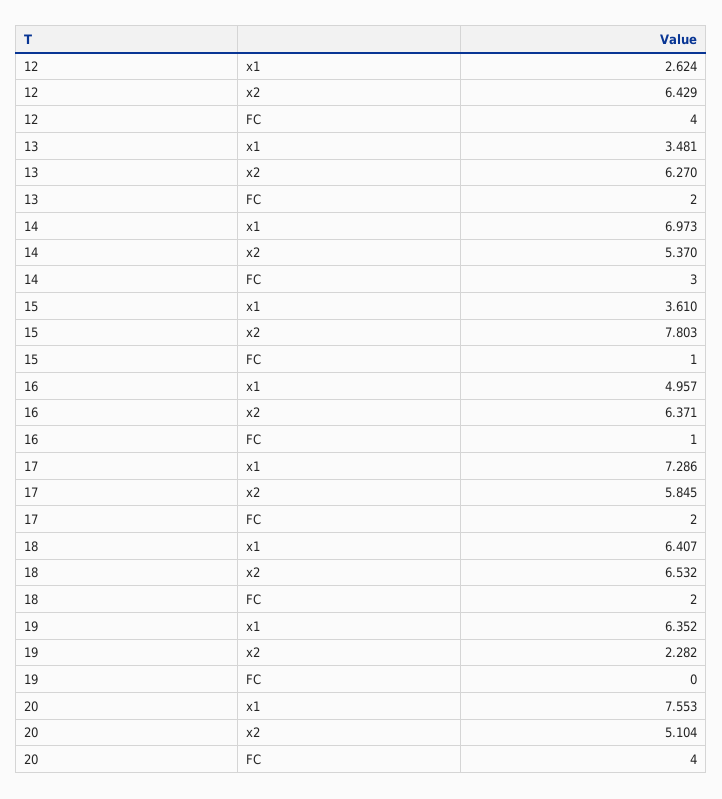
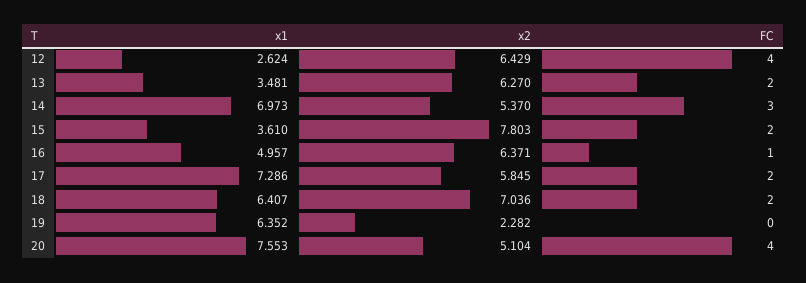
  {
    "12": {
      "x1": 2.624,
      "x2": 6.429,
      "FC": 4
    },
    "13": {
      "x1": 3.481,
      "x2": 6.27,
      "FC": 2
    },
    "14": {
      "x1": 6.973,
      "x2": 5.37,
      "FC": 3
    },
    "15": {
      "x1": 3.61,
      "x2": 7.803,
-     "FC": 1
+     "FC": 2
    },
    "16": {
      "x1": 4.957,
      "x2": 6.371,
      "FC": 1
    },
    "17": {
      "x1": 7.286,
      "x2": 5.845,
      "FC": 2
    },
    "18": {
      "x1": 6.407,
-     "x2": 6.532,
+     "x2": 7.036,
      "FC": 2
    },
    "19": {
      "x1": 6.352,
      "x2": 2.282,
      "FC": 0
    },
    "20": {
      "x1": 7.553,
      "x2": 5.104,
      "FC": 4
    }
  }

